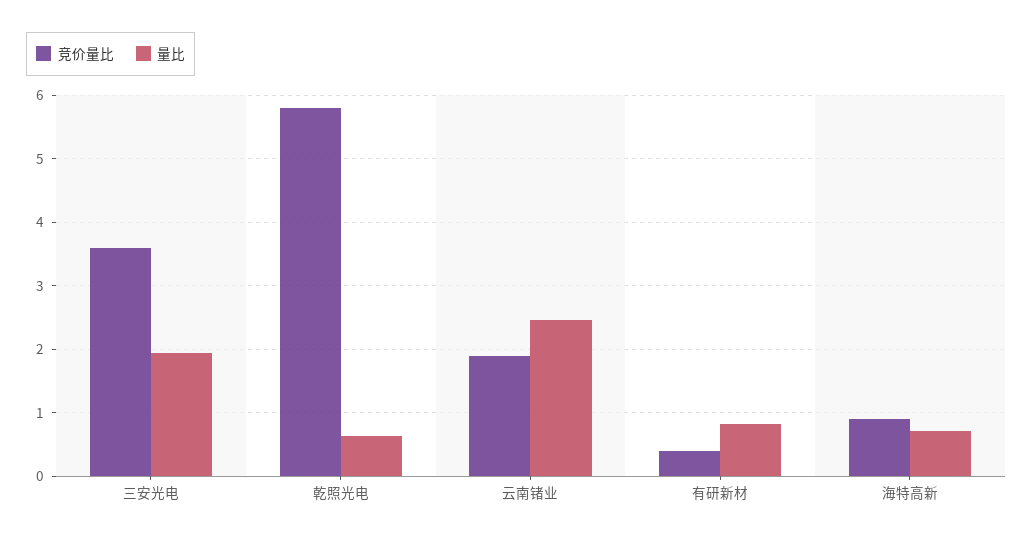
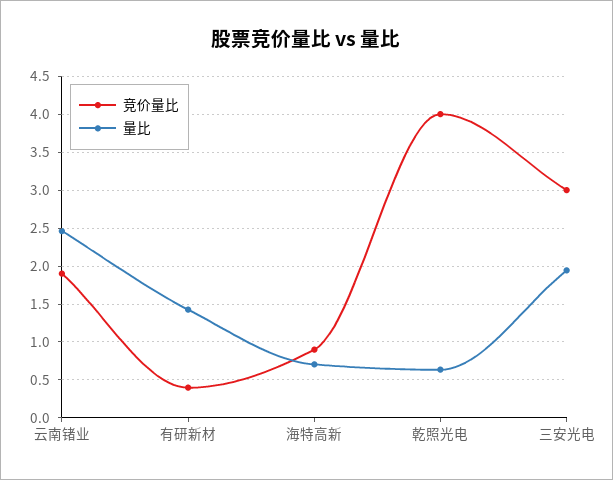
  {
    "竞价量比": {
-     "三安光电": 3.6,
+     "三安光电": 3,
-     "乾照光电": 5.8,
+     "乾照光电": 4,
      "云南锗业": 1.9,
      "有研新材": 0.4,
      "海特高新": 0.9
    },
    "量比": {
      "三安光电": 1.9,
      "乾照光电": 0.6,
      "云南锗业": 2.5,
-     "有研新材": 0.8,
+     "有研新材": 1.4,
      "海特高新": 0.7
    }
  }

